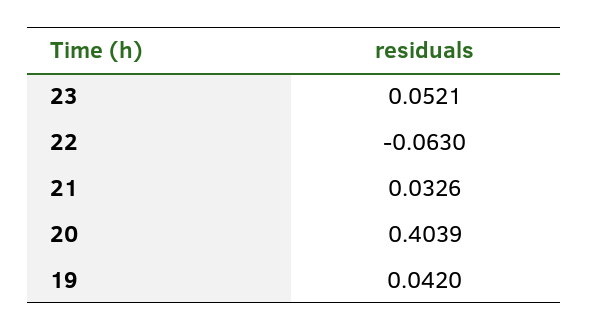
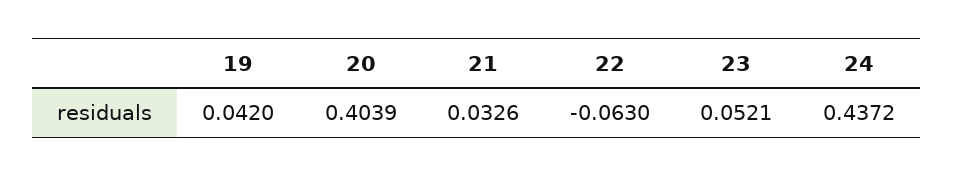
  {
    "23": 0.0521,
    "22": -0.063,
    "21": 0.0326,
    "20": 0.4039,
-   "19": 0.042
+   "19": 0.042,
+   "24": 0.4372
  }

